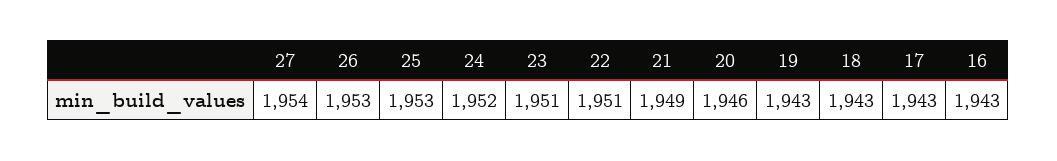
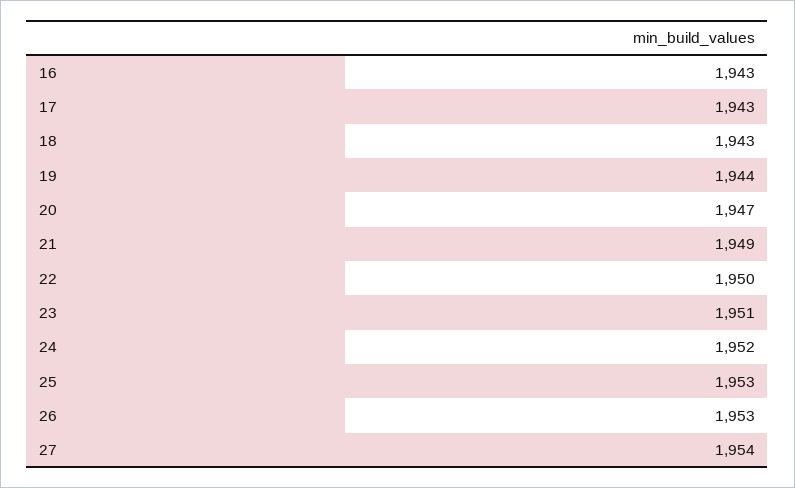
  {
    "27": 1954,
    "26": 1953,
    "25": 1953,
    "24": 1952,
    "23": 1951,
-   "22": 1951,
+   "22": 1950,
    "21": 1949,
-   "20": 1946,
+   "20": 1947,
-   "19": 1943,
+   "19": 1944,
    "18": 1943,
    "17": 1943,
    "16": 1943
  }

